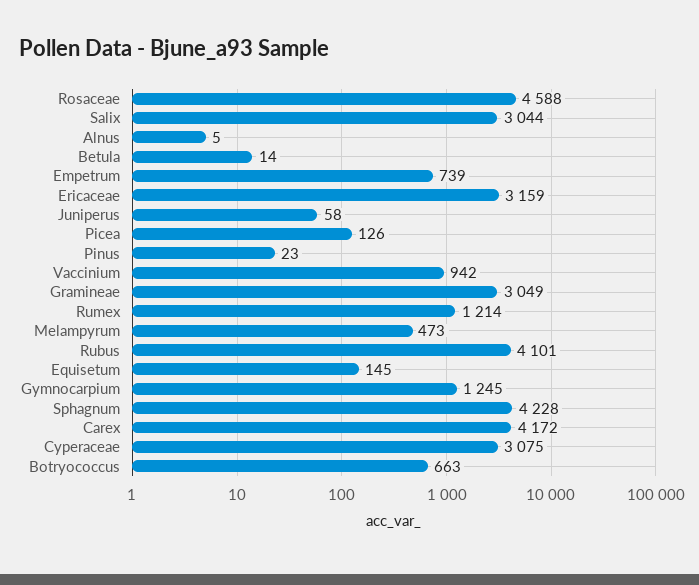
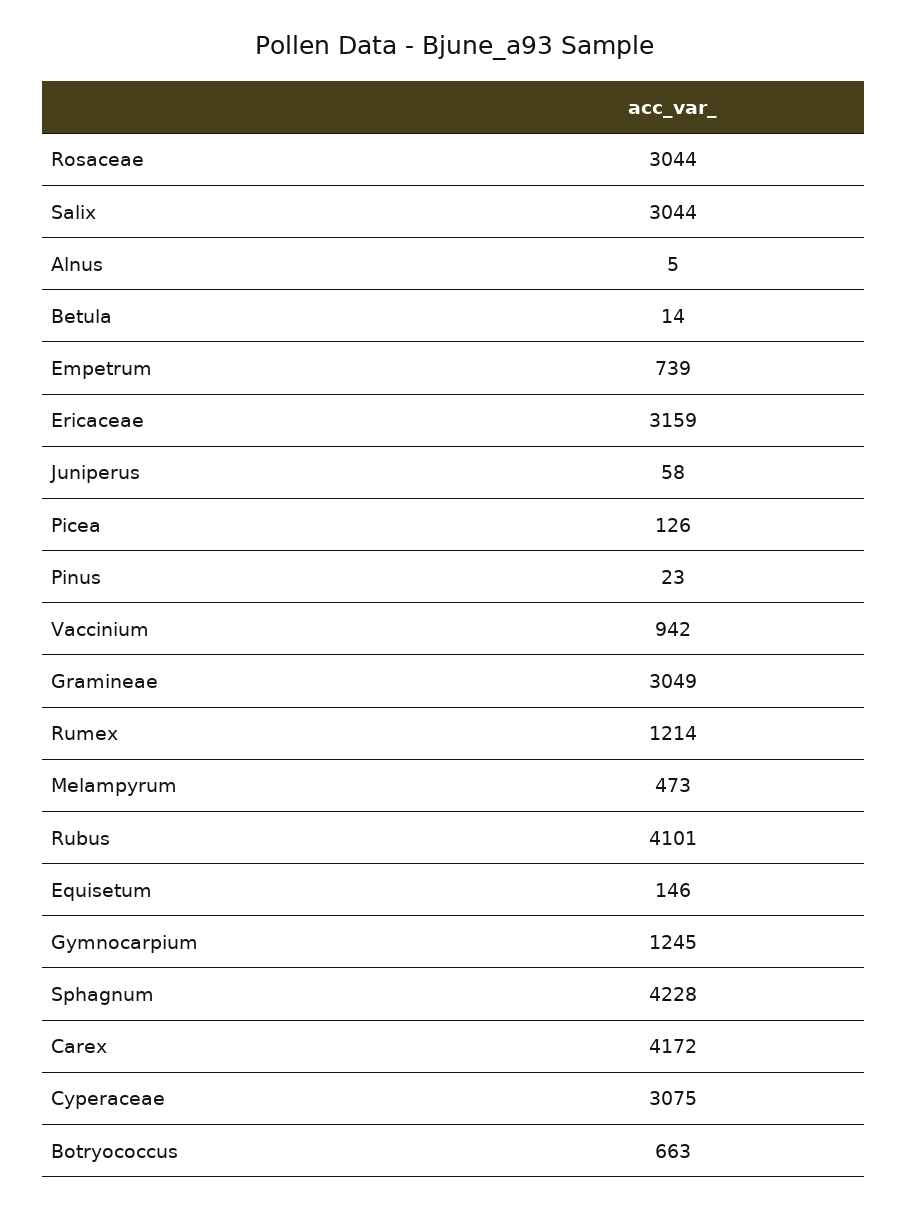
  {
-   "Rosaceae": 4588,
+   "Rosaceae": 3044,
    "Salix": 3044,
    "Alnus": 5,
    "Betula": 14,
    "Empetrum": 739,
    "Ericaceae": 3159,
    "Juniperus": 58,
    "Picea": 126,
    "Pinus": 23,
    "Vaccinium": 942,
    "Gramineae": 3049,
    "Rumex": 1214,
    "Melampyrum": 473,
    "Rubus": 4101,
-   "Equisetum": 145,
+   "Equisetum": 146,
    "Gymnocarpium": 1245,
    "Sphagnum": 4228,
    "Carex": 4172,
    "Cyperaceae": 3075,
    "Botryococcus": 663
  }

